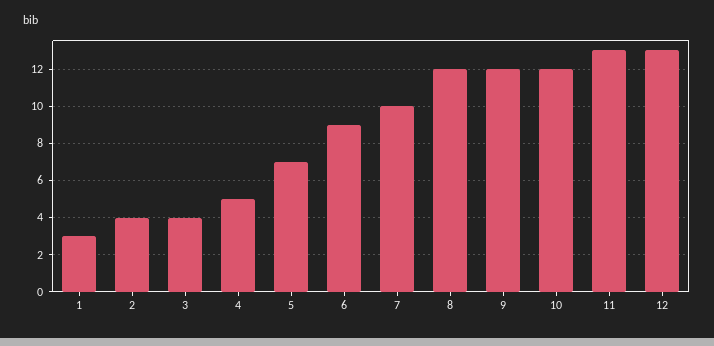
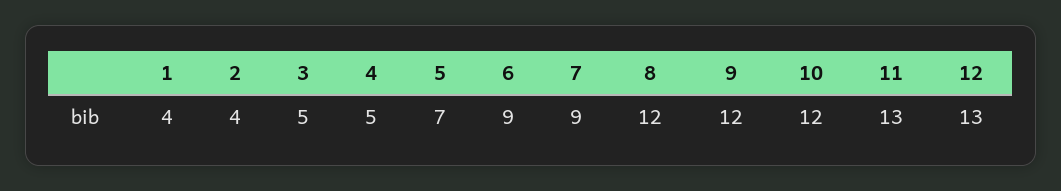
  {
-   "1": 3,
+   "1": 4,
    "2": 4,
-   "3": 4,
+   "3": 5,
    "4": 5,
    "5": 7,
    "6": 9,
-   "7": 10,
+   "7": 9,
    "8": 12,
    "9": 12,
    "10": 12,
    "11": 13,
    "12": 13
  }

